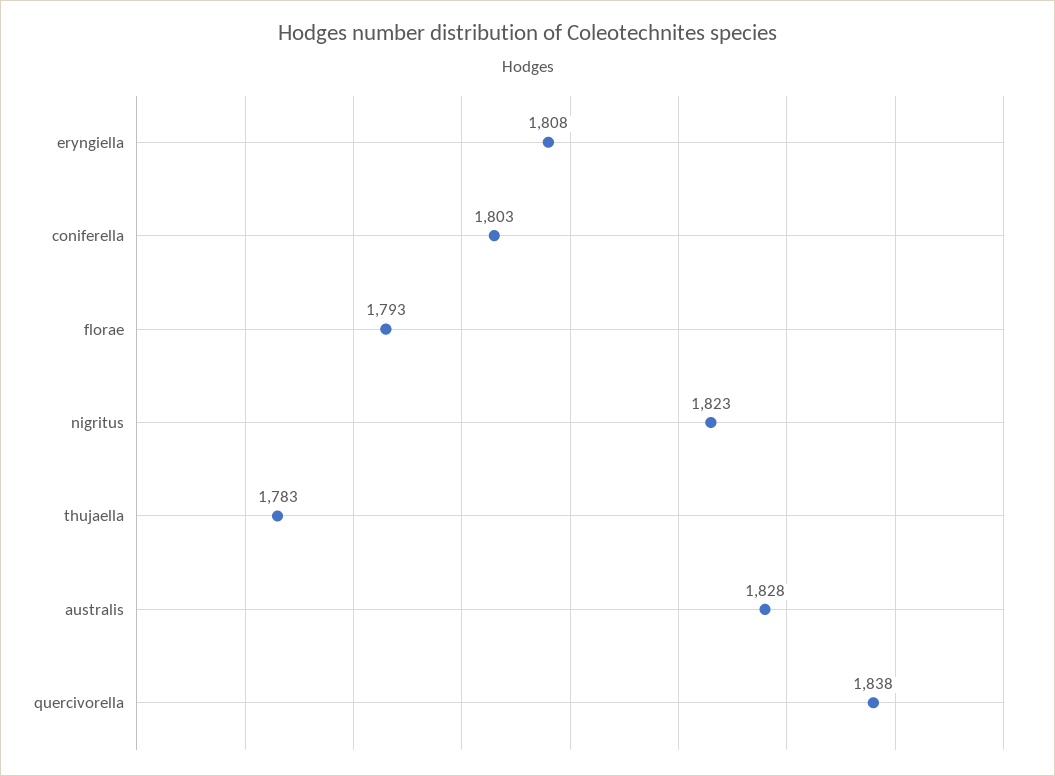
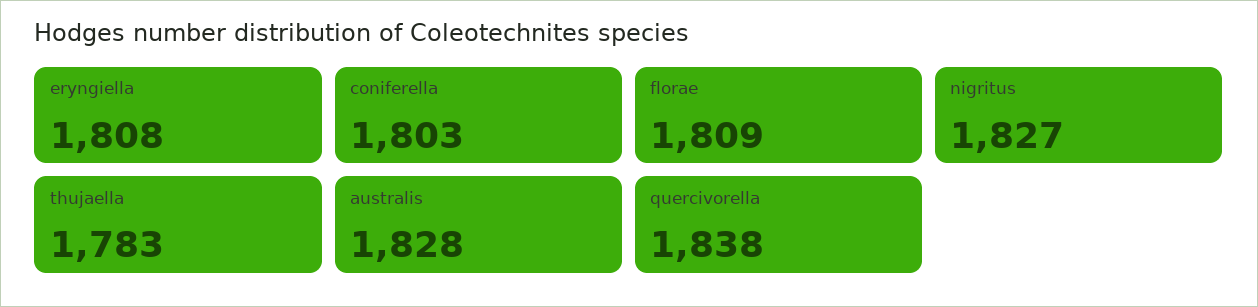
  {
    "eryngiella": 1808,
    "coniferella": 1803,
-   "florae": 1793,
+   "florae": 1809,
-   "nigritus": 1823,
+   "nigritus": 1827,
    "thujaella": 1783,
    "australis": 1828,
    "quercivorella": 1838
  }

